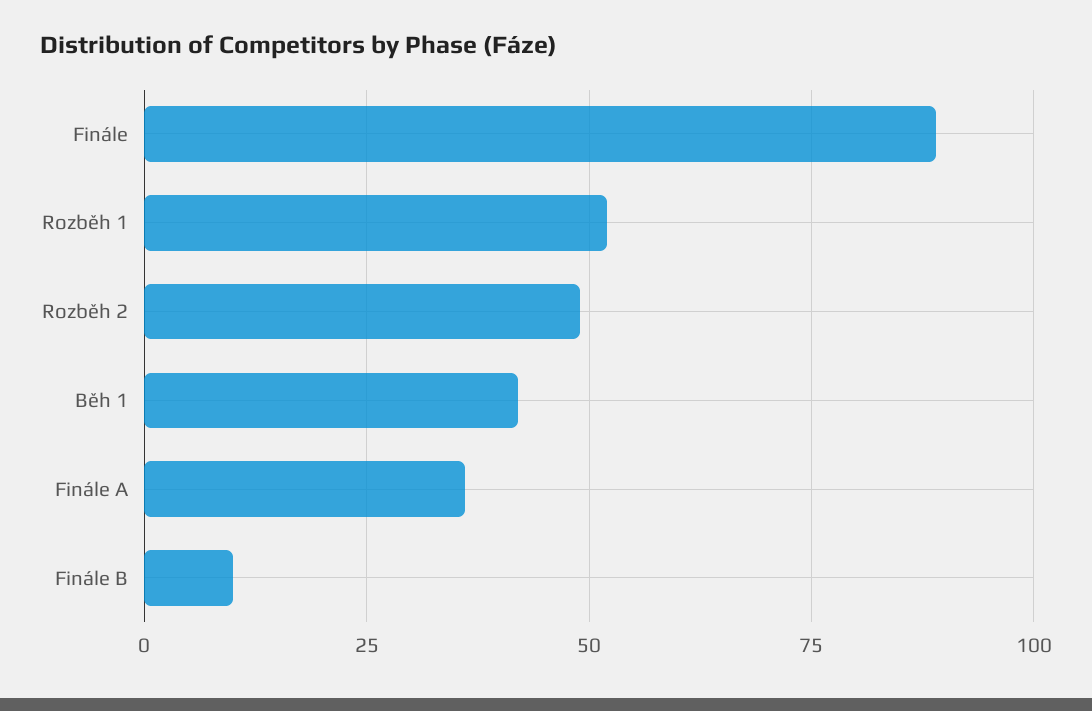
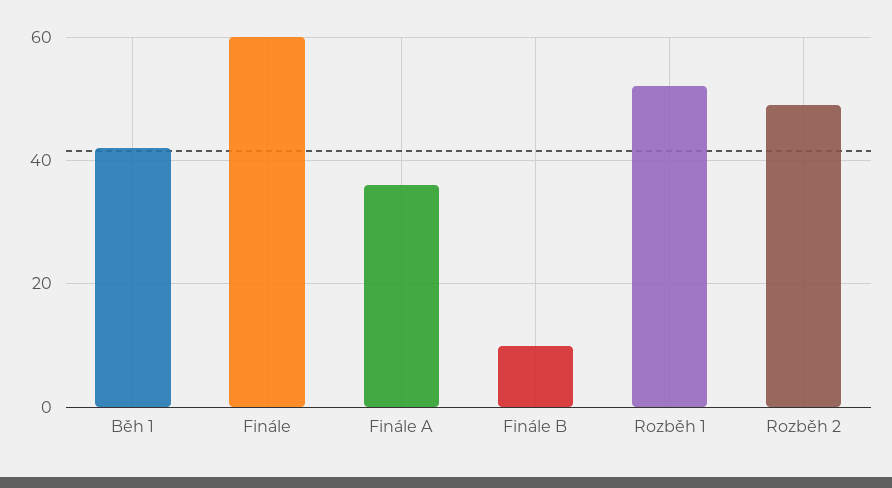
  {
-   "Finále": 90,
+   "Finále": 60,
    "Rozběh 1": 50,
    "Rozběh 2": 50,
    "Běh 1": 40,
    "Finále A": 35,
    "Finále B": 10
  }

